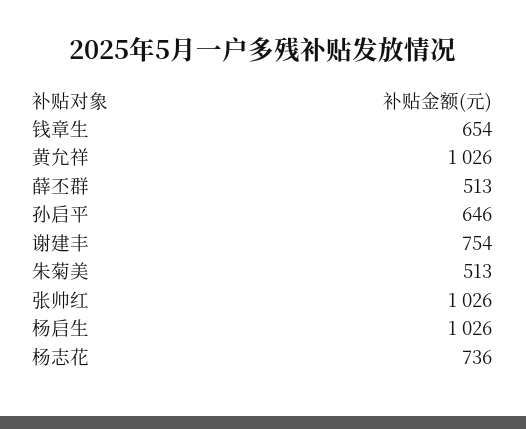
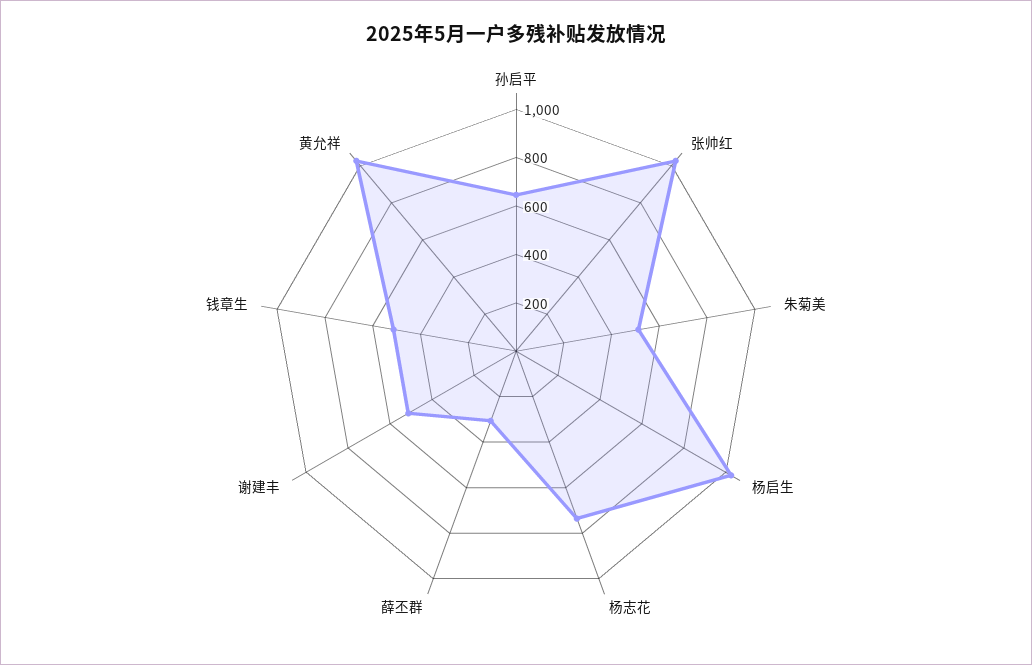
  {
-   "钱章生": 654,
+   "钱章生": 500,
    "黄允祥": 1026,
-   "薛丕群": 513,
+   "薛丕群": 300,
    "孙启平": 646,
-   "谢建丰": 754,
+   "谢建丰": 500,
    "朱菊美": 513,
    "张帅红": 1026,
    "杨启生": 1026,
    "杨志花": 736
  }

